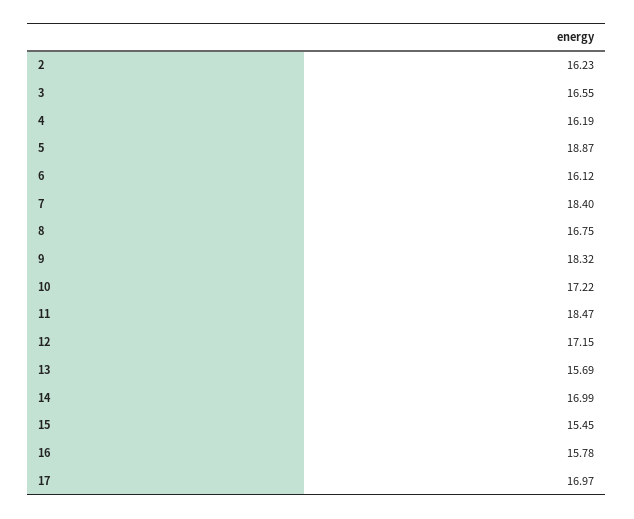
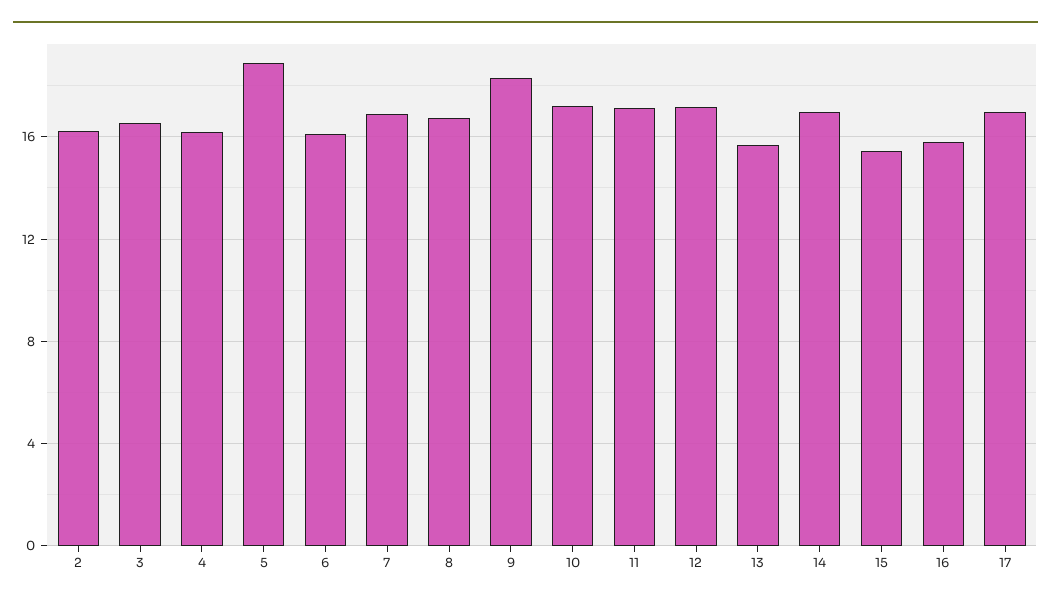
  {
    "2": 16.23,
    "3": 16.55,
    "4": 16.19,
    "5": 18.87,
    "6": 16.12,
-   "7": 18.4,
+   "7": 17,
    "8": 16.75,
    "9": 18.32,
    "10": 17.22,
-   "11": 18.47,
+   "11": 17,
    "12": 17.15,
    "13": 15.69,
    "14": 16.99,
    "15": 15.45,
    "16": 15.78,
    "17": 16.97
  }

